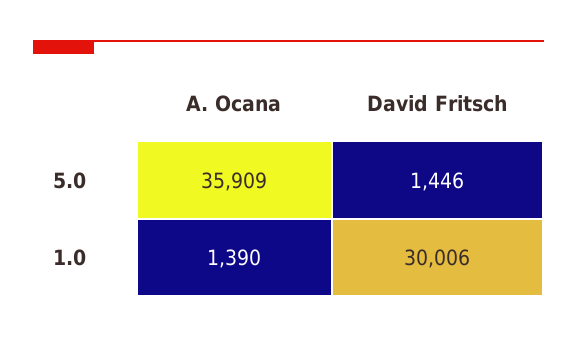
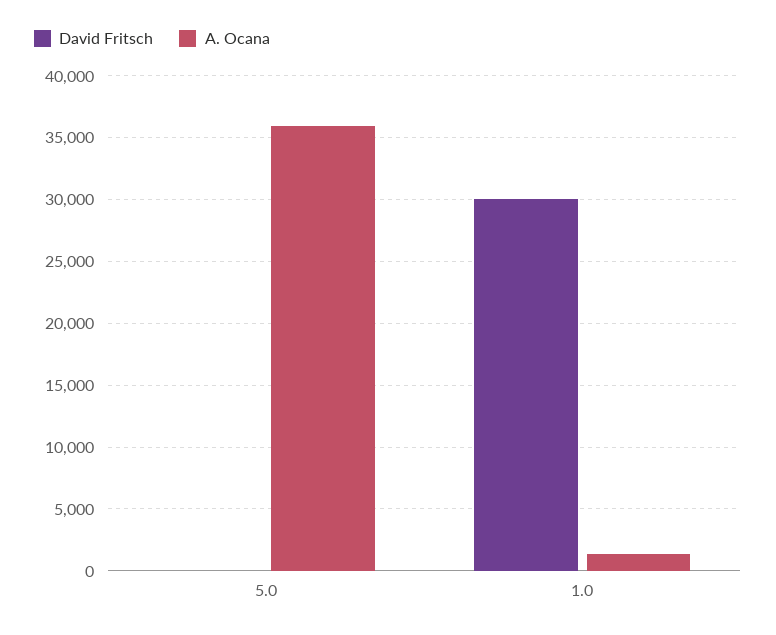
  {
    "A. Ocana": {
      "5.0": 35909,
      "1.0": 1390
    },
    "David Fritsch": {
-     "5.0": 1446,
+     "5.0": 0,
      "1.0": 30006
    }
  }

